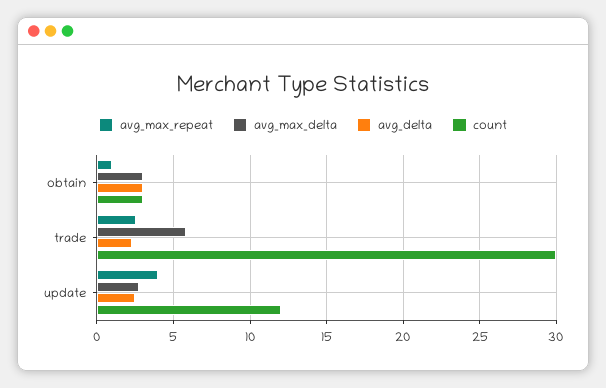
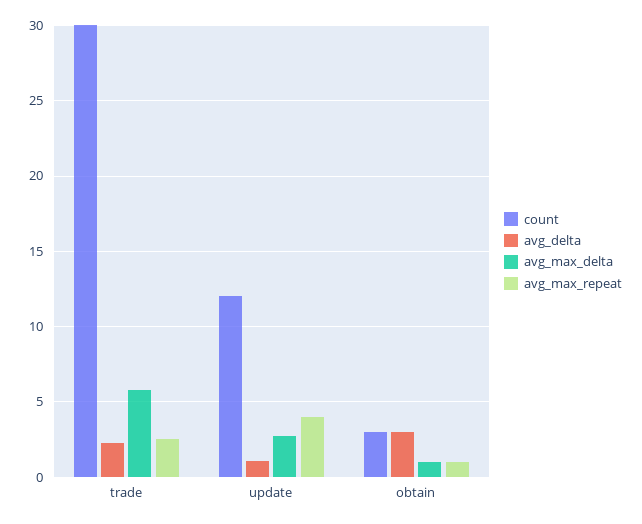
  {
    "avg_max_repeat": {
      "obtain": 1,
      "trade": 2.5,
      "update": 4
    },
    "avg_max_delta": {
-     "obtain": 3,
+     "obtain": 1,
      "trade": 6,
      "update": 3
    },
    "avg_delta": {
      "obtain": 3,
      "trade": 2.5,
-     "update": 2.5
+     "update": 1
    },
    "count": {
      "obtain": 3,
      "trade": 30,
      "update": 12
    }
  }

